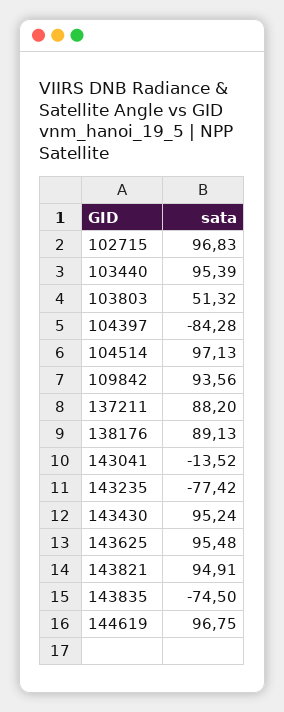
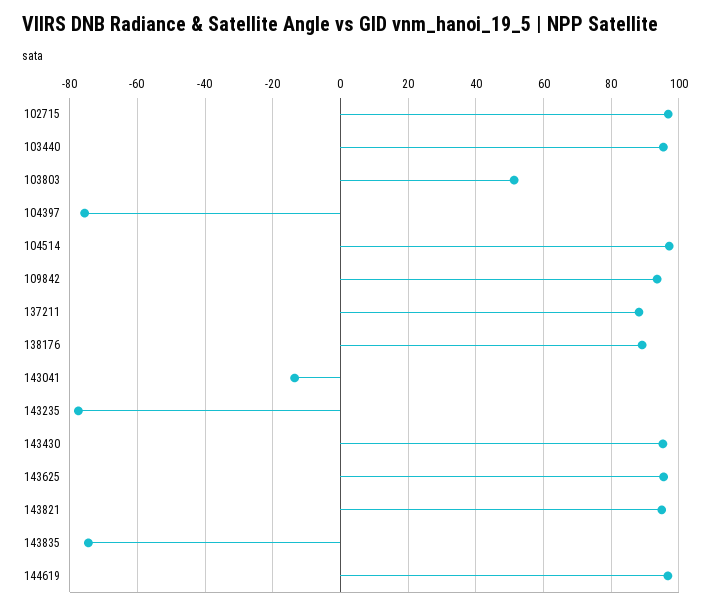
  {
    "102715": 96.83,
    "103440": 95.39,
    "103803": 51.32,
-   "104397": -84.28,
+   "104397": -76,
    "104514": 97.13,
    "109842": 93.56,
    "137211": 88.2,
    "138176": 89.13,
    "143041": -13.52,
    "143235": -77.42,
    "143430": 95.24,
    "143625": 95.48,
    "143821": 94.91,
    "143835": -74.5,
    "144619": 96.75
  }

